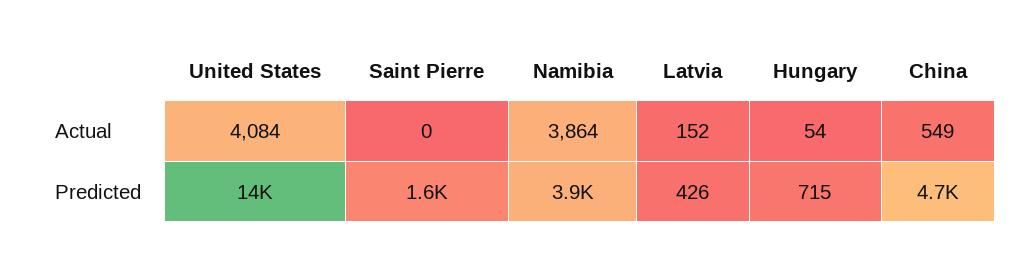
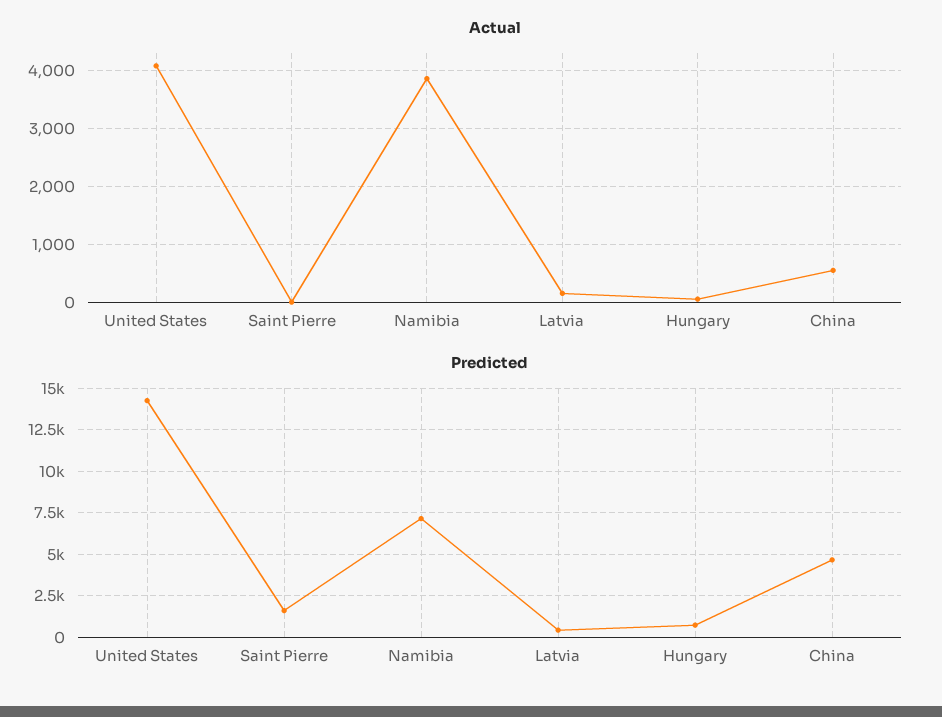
  {
    "Actual": {
      "United States": 4084,
      "Saint Pierre": 0,
      "Namibia": 3864,
      "Latvia": 152,
      "Hungary": 54,
      "China": 549
    },
    "Predicted": {
      "United States": 14000,
      "Saint Pierre": 1600,
-     "Namibia": 3900,
+     "Namibia": 7000,
      "Latvia": 426,
      "Hungary": 715,
      "China": 4700
    }
  }

